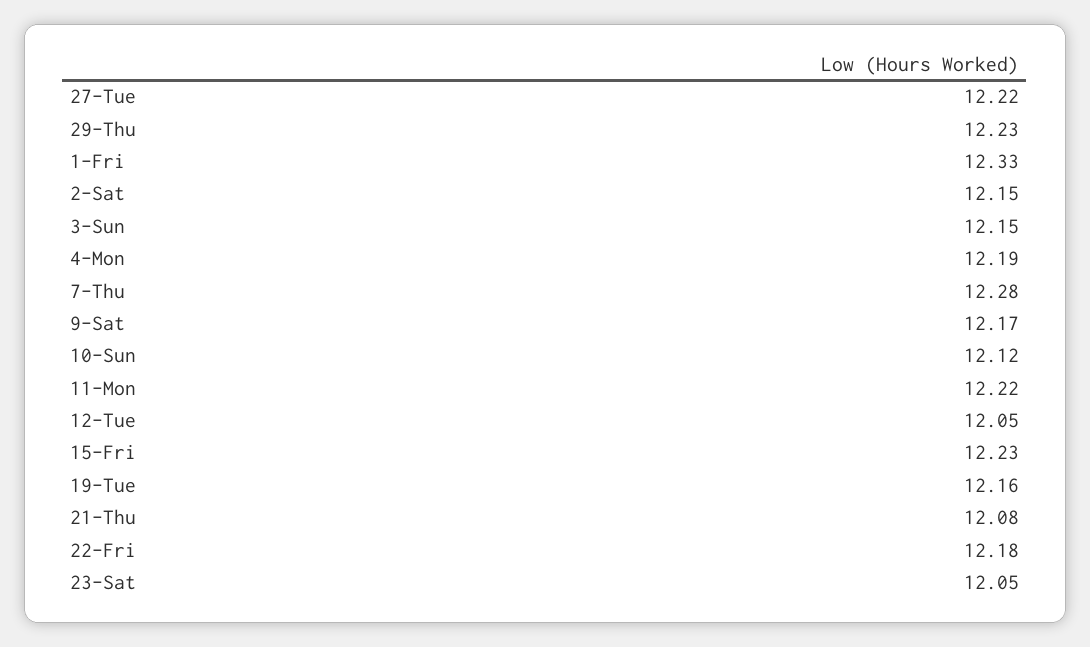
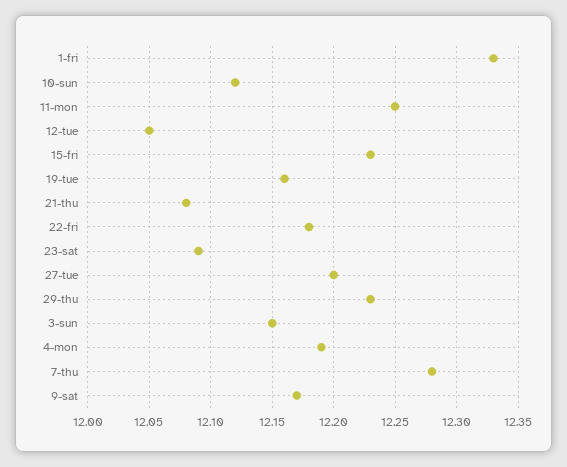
  {
-   "27-Tue": 12.22,
+   "27-Tue": 12.2,
    "29-Thu": 12.23,
    "1-Fri": 12.33,
-   "2-Sat": 12.15,
    "3-Sun": 12.15,
    "4-Mon": 12.19,
    "7-Thu": 12.28,
    "9-Sat": 12.17,
    "10-Sun": 12.12,
-   "11-Mon": 12.22,
+   "11-Mon": 12.25,
    "12-Tue": 12.05,
    "15-Fri": 12.23,
    "19-Tue": 12.16,
    "21-Thu": 12.08,
    "22-Fri": 12.18,
-   "23-Sat": 12.05
+   "23-Sat": 12.09
  }

